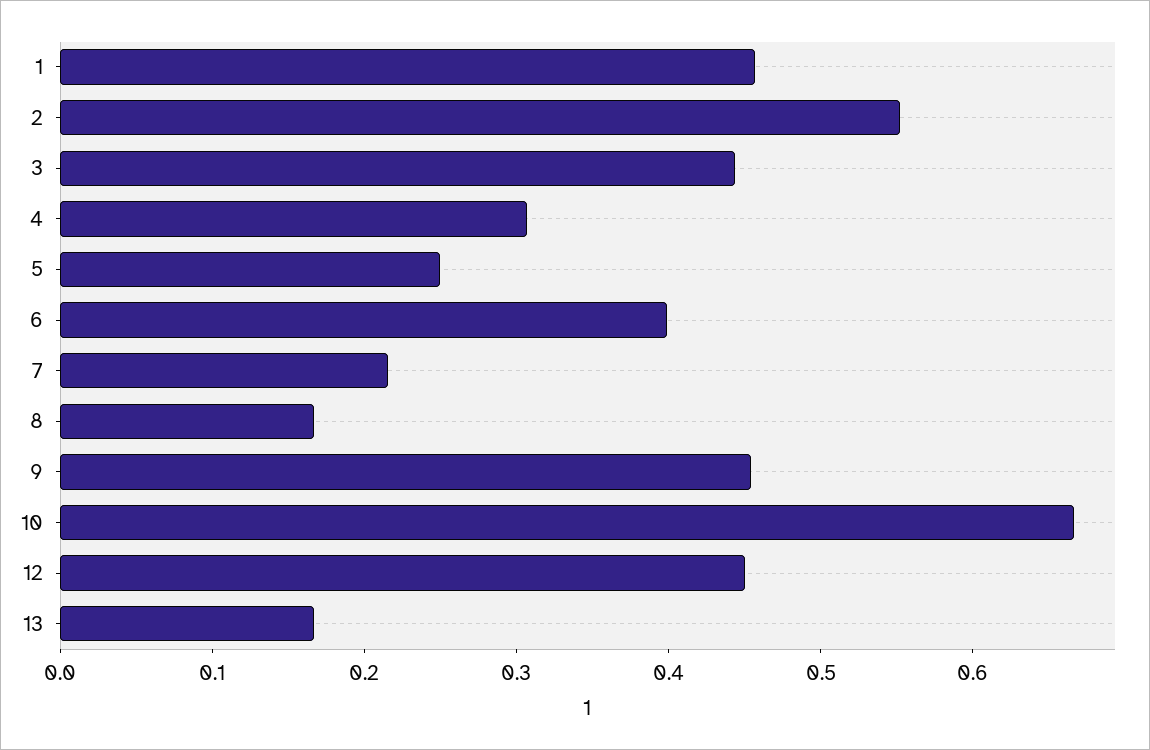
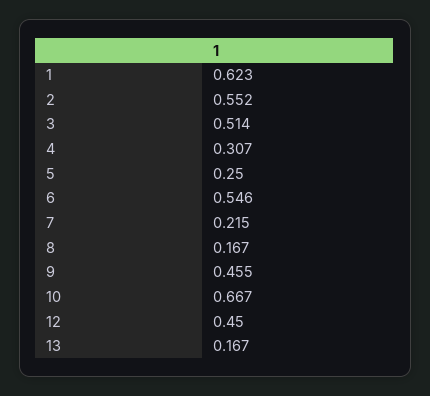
  {
-   "1": 0.46,
+   "1": 0.623,
    "2": 0.552,
-   "3": 0.44,
+   "3": 0.514,
    "4": 0.307,
    "5": 0.25,
-   "6": 0.4,
+   "6": 0.546,
    "7": 0.215,
    "8": 0.167,
    "9": 0.455,
    "10": 0.667,
    "12": 0.45,
    "13": 0.167
  }

